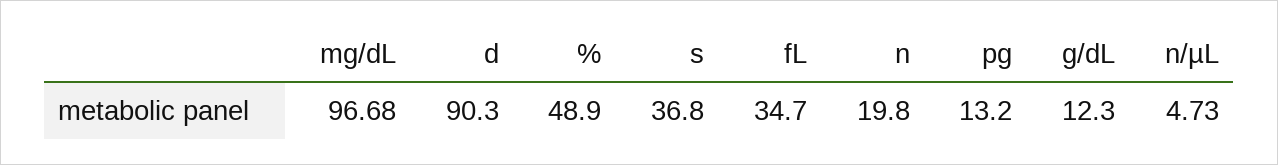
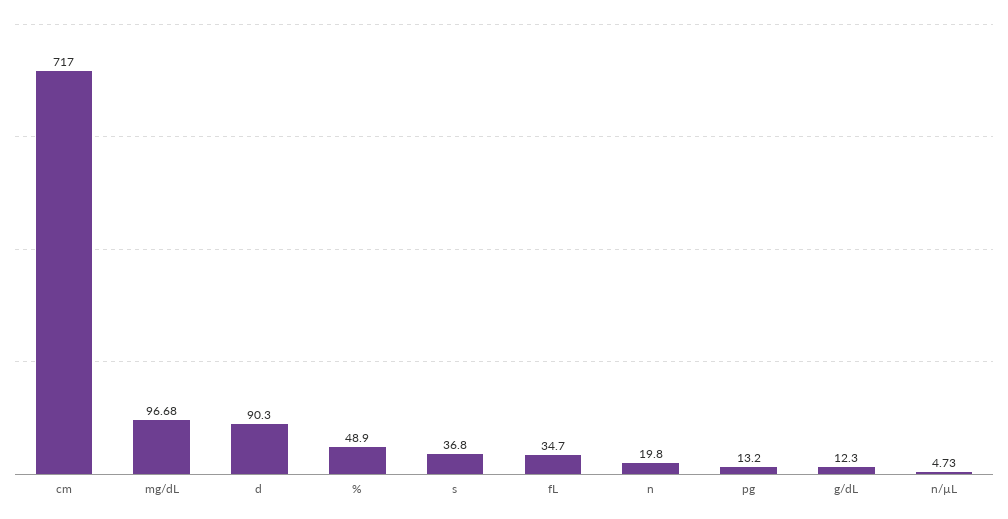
  {
    "mg/dL": 96.68,
    "d": 90.3,
    "%": 48.9,
    "s": 36.8,
    "fL": 34.7,
    "n": 19.8,
    "pg": 13.2,
    "g/dL": 12.3,
-   "n/µL": 4.73
+   "n/µL": 4.73,
+   "cm": 717
  }

